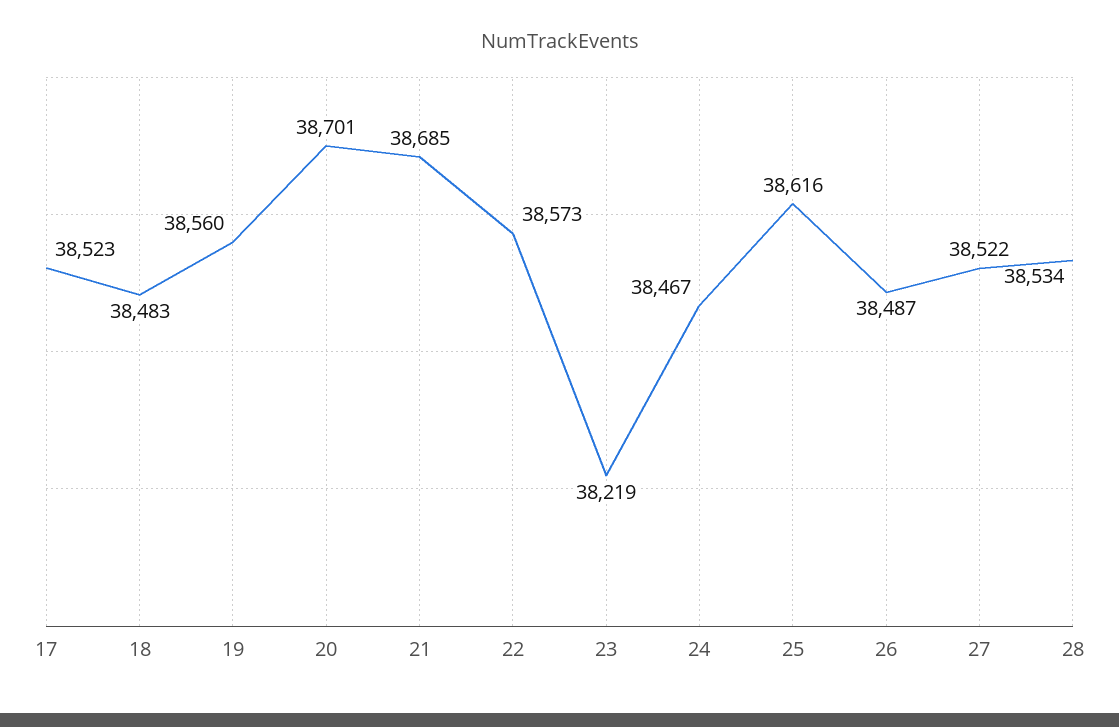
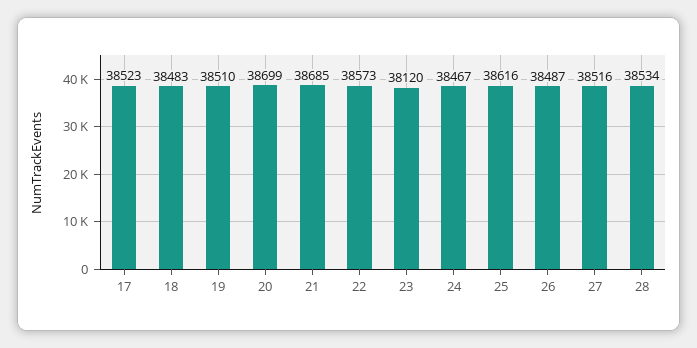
  {
    "17": 38523,
    "18": 38483,
-   "19": 38560,
+   "19": 38510,
-   "20": 38701,
+   "20": 38699,
    "21": 38685,
    "22": 38573,
-   "23": 38219,
+   "23": 38120,
    "24": 38467,
    "25": 38616,
    "26": 38487,
-   "27": 38522,
+   "27": 38516,
    "28": 38534
  }

